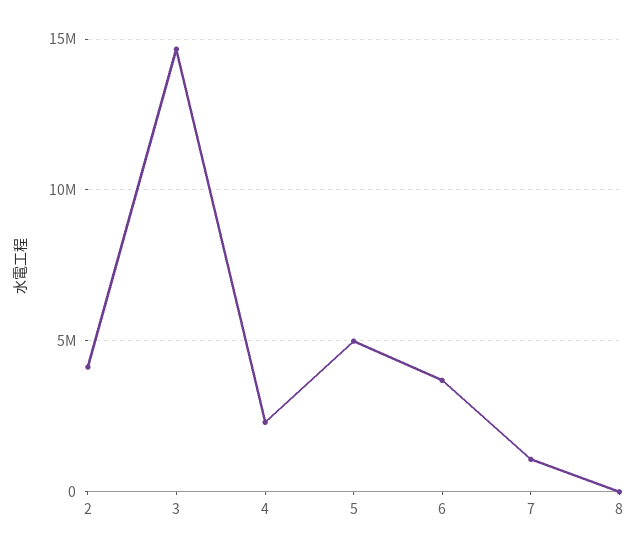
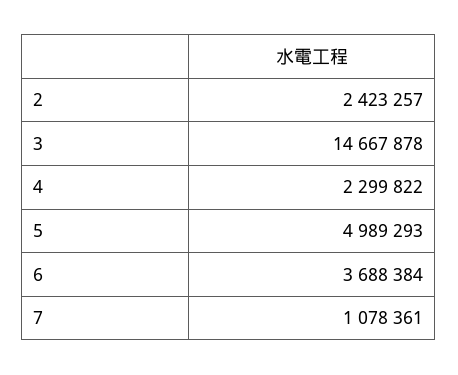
  {
-   "2": 4000000,
+   "2": 2423257,
    "3": 14667878,
    "4": 2299822,
    "5": 4989293,
    "6": 3688384,
-   "7": 1078361,
+   "7": 1078361
-   "8": 0
  }

